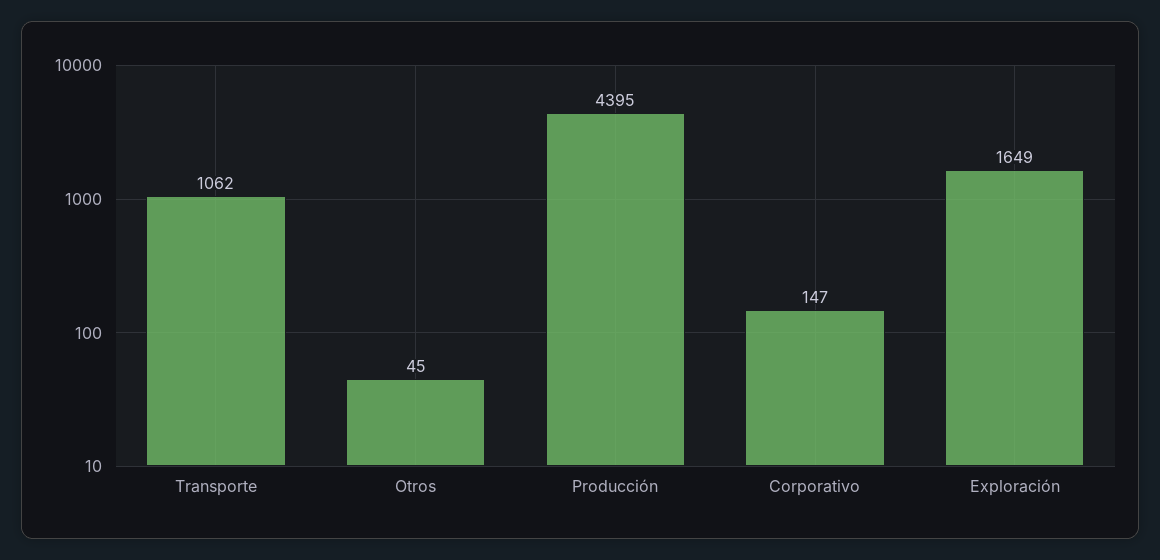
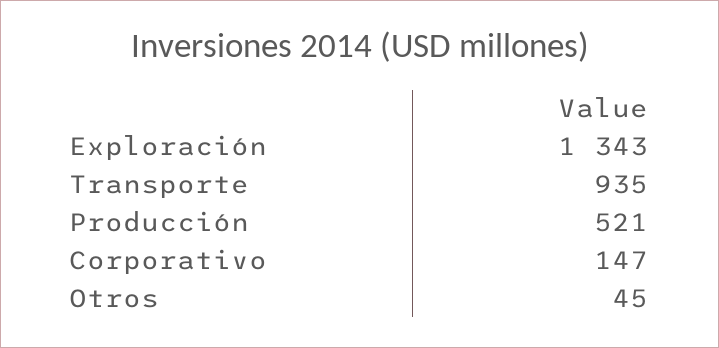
  {
-   "Transporte": 1062,
+   "Transporte": 935,
    "Otros": 45,
-   "Producción": 4395,
+   "Producción": 521,
    "Corporativo": 147,
-   "Exploración": 1649
+   "Exploración": 1343
  }

